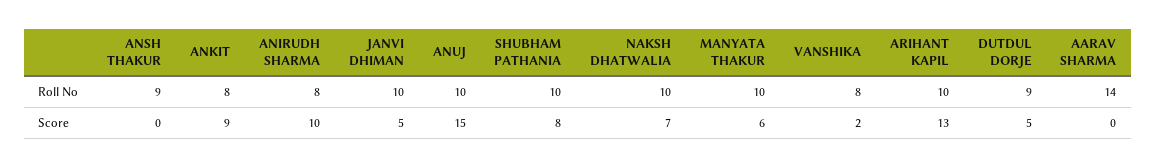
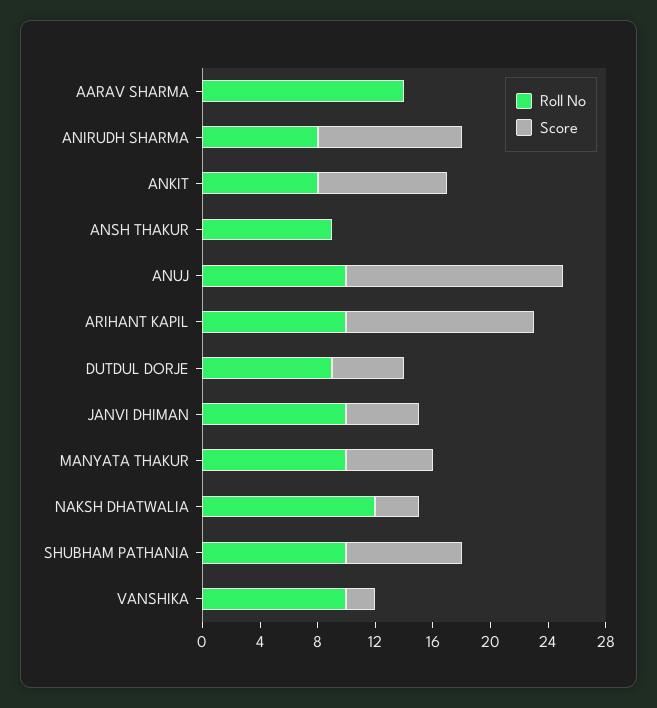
  {
    "Roll No": {
      "ANSH THAKUR": 9,
      "ANKIT": 8,
      "ANIRUDH SHARMA": 8,
      "JANVI DHIMAN": 10,
      "ANUJ": 10,
      "SHUBHAM PATHANIA": 10,
-     "NAKSH DHATWALIA": 10,
+     "NAKSH DHATWALIA": 12,
      "MANYATA THAKUR": 10,
-     "VANSHIKA": 8,
+     "VANSHIKA": 10,
      "ARIHANT KAPIL": 10,
      "DUTDUL DORJE": 9,
      "AARAV SHARMA": 14
    },
    "Score": {
      "ANSH THAKUR": 0,
      "ANKIT": 9,
      "ANIRUDH SHARMA": 10,
      "JANVI DHIMAN": 5,
      "ANUJ": 15,
      "SHUBHAM PATHANIA": 8,
-     "NAKSH DHATWALIA": 7,
+     "NAKSH DHATWALIA": 3,
      "MANYATA THAKUR": 6,
      "VANSHIKA": 2,
      "ARIHANT KAPIL": 13,
      "DUTDUL DORJE": 5,
      "AARAV SHARMA": 0
    }
  }

